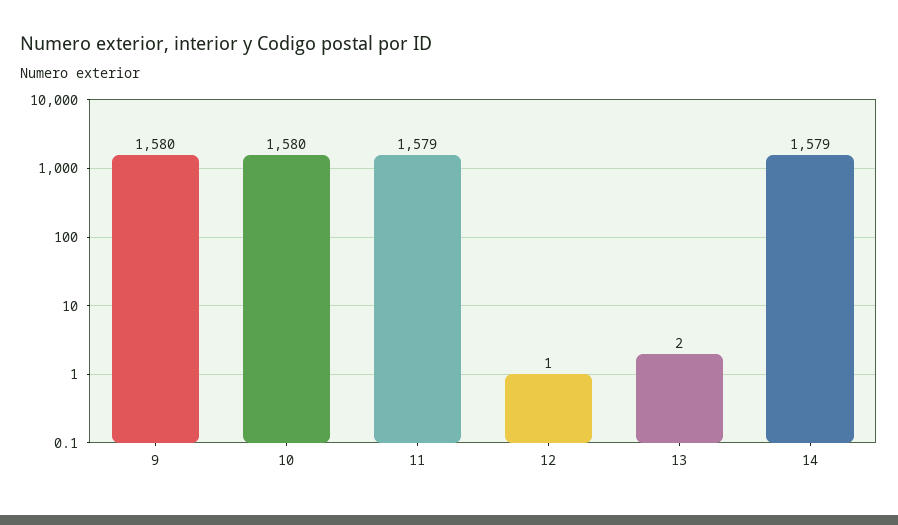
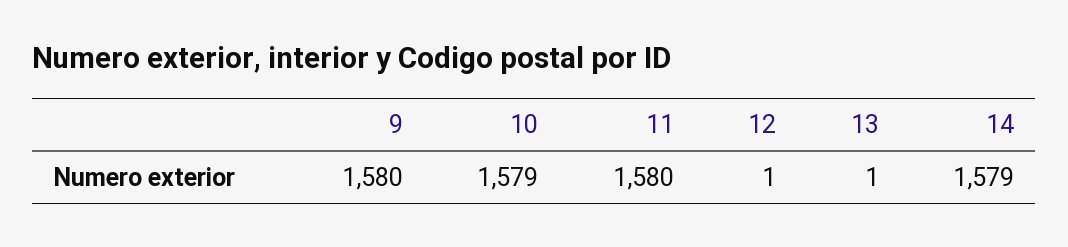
  {
    "9": 1580,
-   "10": 1580,
+   "10": 1579,
-   "11": 1579,
+   "11": 1580,
    "12": 1,
-   "13": 2,
+   "13": 1,
    "14": 1579
  }

